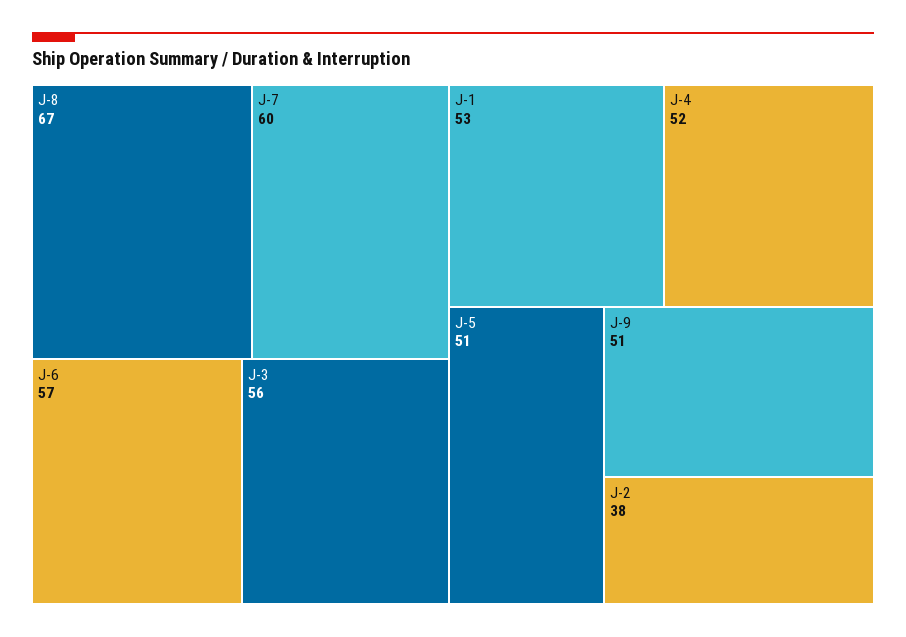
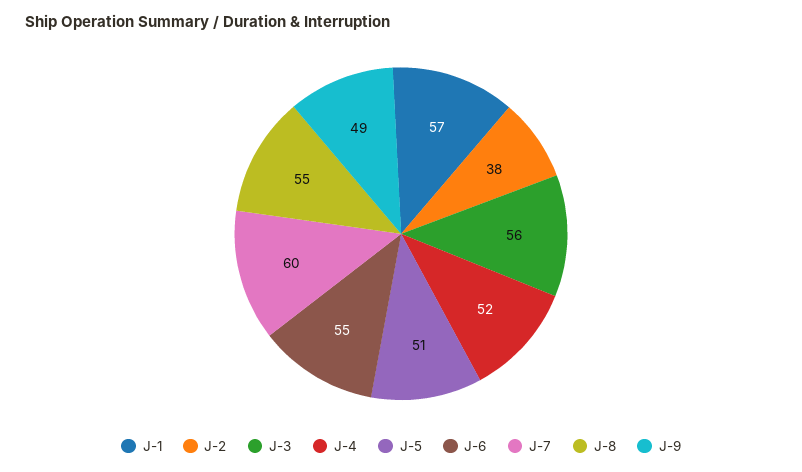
  {
-   "J-8": 67,
+   "J-8": 55,
    "J-7": 60,
-   "J-6": 57,
+   "J-6": 55,
    "J-3": 56,
-   "J-1": 53,
+   "J-1": 57,
    "J-4": 52,
    "J-5": 51,
-   "J-9": 51,
+   "J-9": 49,
    "J-2": 38
  }

